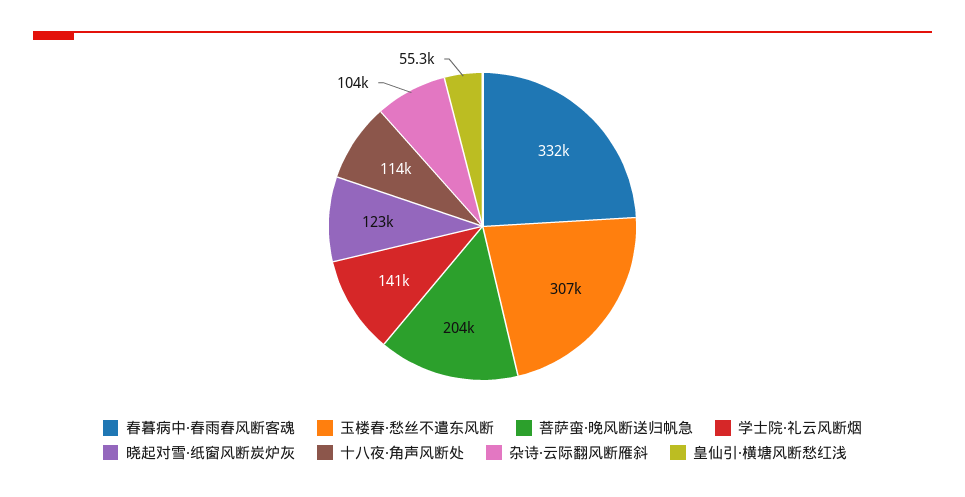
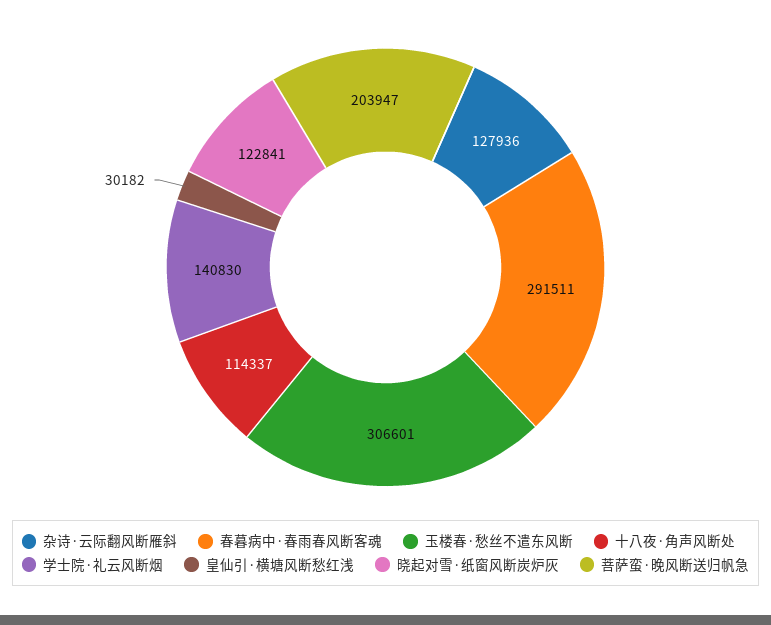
  {
-   "春暮病中·春雨春风断客魂": 332000,
+   "春暮病中·春雨春风断客魂": 291511,
    "玉楼春·愁丝不遣东风断": 306601,
    "菩萨蛮·晚风断送归帆急": 203947,
    "学士院·礼云风断烟": 140830,
    "晓起对雪·纸窗风断炭炉灰": 122841,
    "十八夜·角声风断处": 114337,
-   "杂诗·云际翻风断雁斜": 104000,
+   "杂诗·云际翻风断雁斜": 127936,
-   "皇仙引·横塘风断愁红浅": 55300
+   "皇仙引·横塘风断愁红浅": 30182
  }

